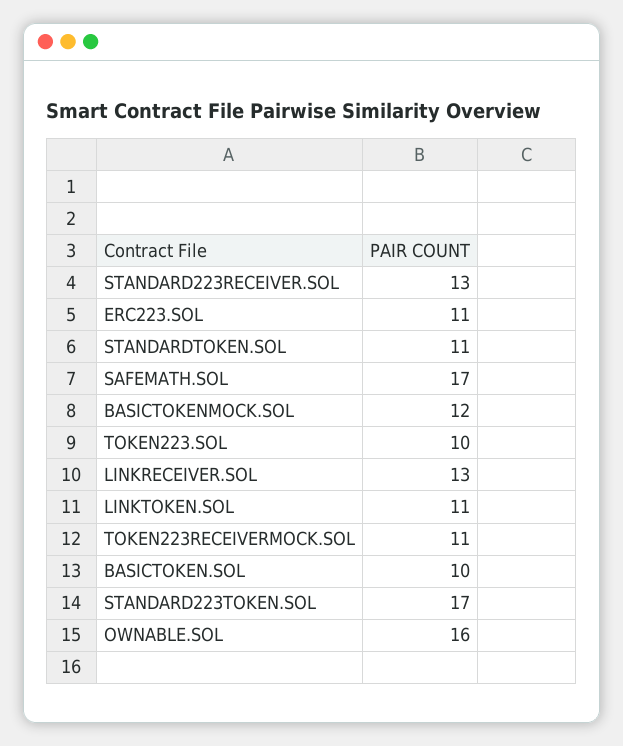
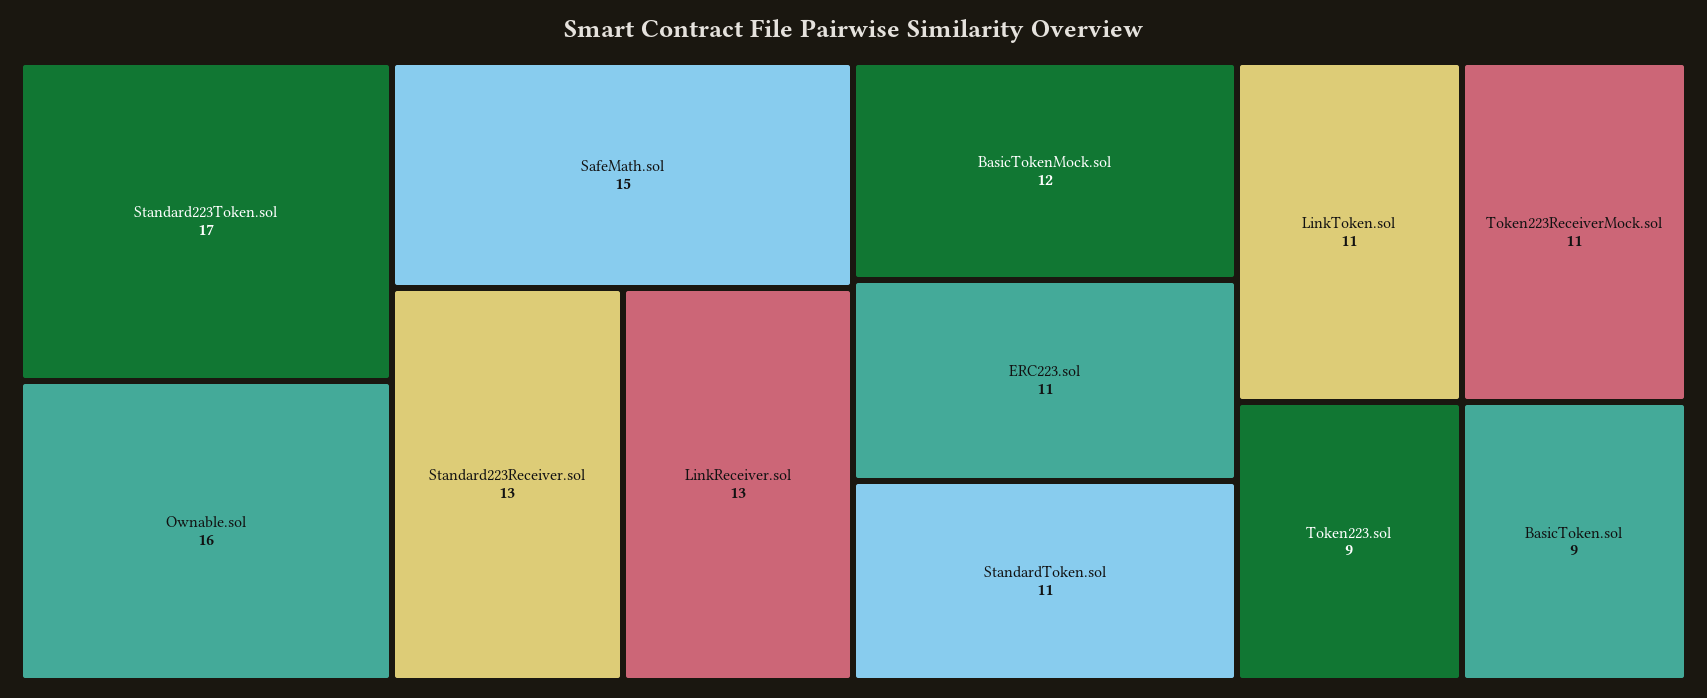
  {
    "STANDARD223RECEIVER.SOL": 13,
    "ERC223.SOL": 11,
    "STANDARDTOKEN.SOL": 11,
-   "SAFEMATH.SOL": 17,
+   "SAFEMATH.SOL": 15,
    "BASICTOKENMOCK.SOL": 12,
-   "TOKEN223.SOL": 10,
+   "TOKEN223.SOL": 9,
    "LINKRECEIVER.SOL": 13,
    "LINKTOKEN.SOL": 11,
    "TOKEN223RECEIVERMOCK.SOL": 11,
-   "BASICTOKEN.SOL": 10,
+   "BASICTOKEN.SOL": 9,
    "STANDARD223TOKEN.SOL": 17,
    "OWNABLE.SOL": 16
  }

